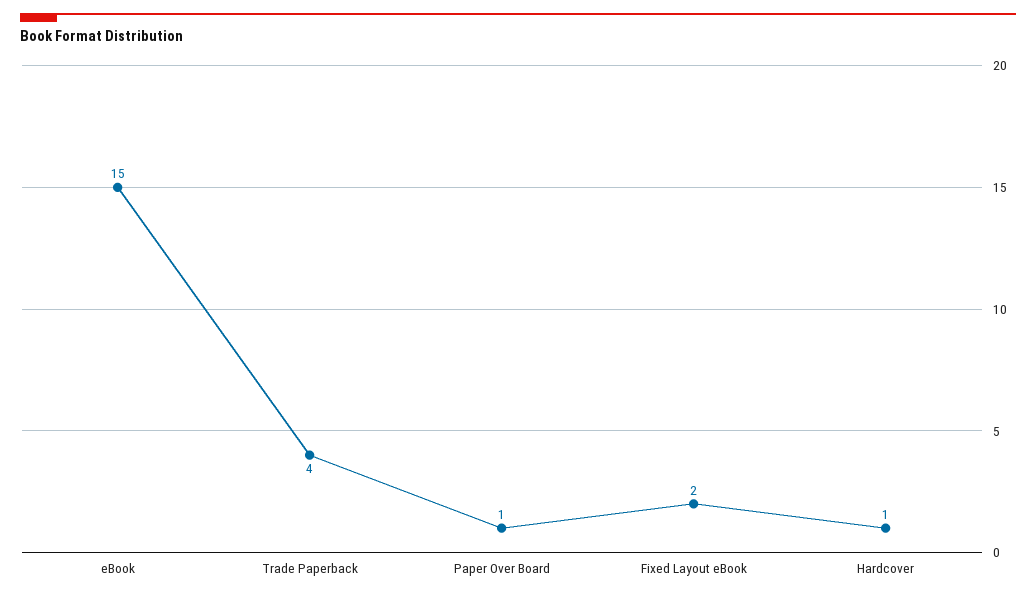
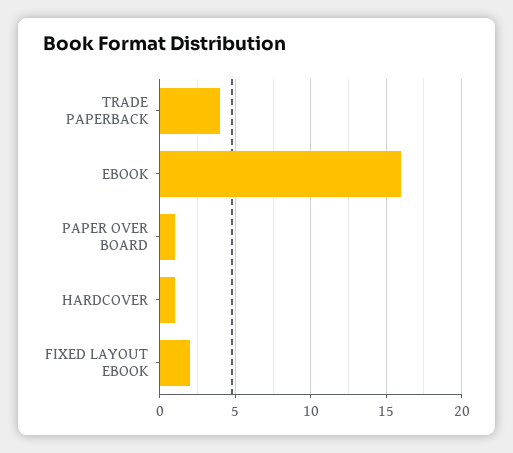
  {
-   "eBook": 15,
+   "eBook": 16,
    "Trade Paperback": 4,
    "Paper Over Board": 1,
    "Fixed Layout eBook": 2,
    "Hardcover": 1
  }

